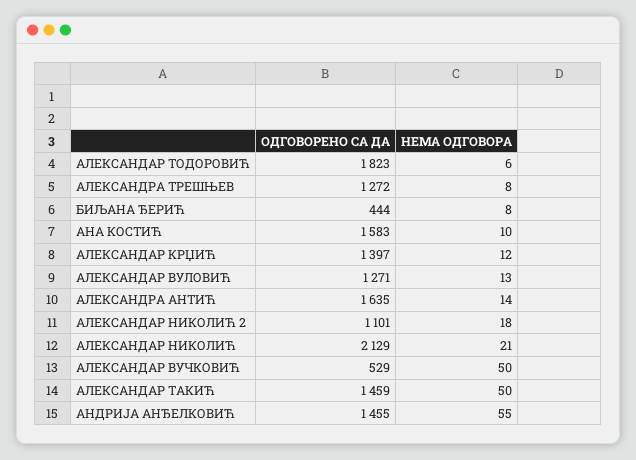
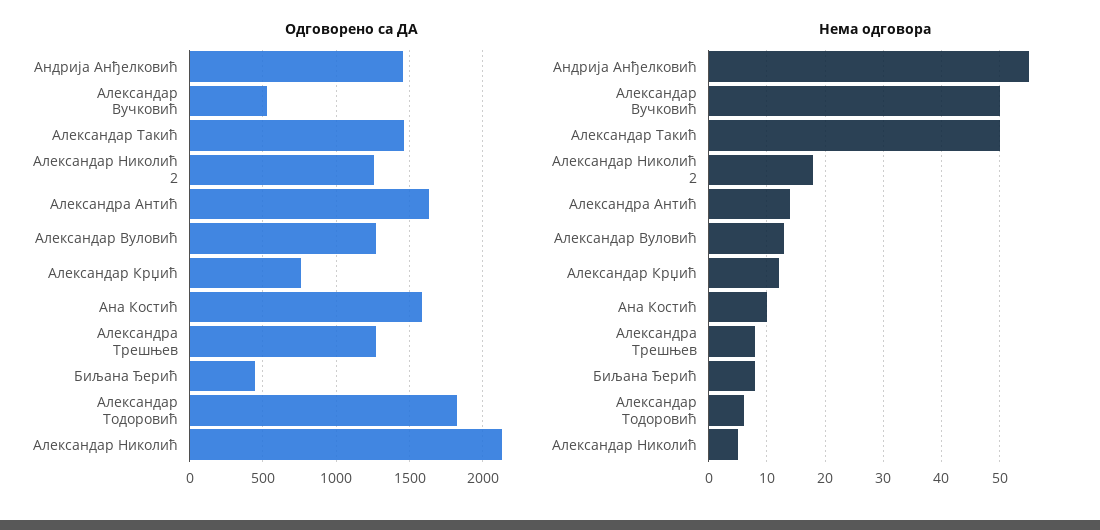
  {
    "ОДГОВОРЕНО СА ДА": {
      "АЛЕКСАНДАР ТОДОРОВИЋ": 1823,
      "АЛЕКСАНДРА ТРЕШЊЕВ": 1272,
      "БИЉАНА ЂЕРИЋ": 444,
      "АНА КОСТИЋ": 1583,
-     "АЛЕКСАНДАР КРЏИЋ": 1397,
+     "АЛЕКСАНДАР КРЏИЋ": 750,
      "АЛЕКСАНДАР ВУЛОВИЋ": 1271,
      "АЛЕКСАНДРА АНТИЋ": 1635,
-     "АЛЕКСАНДАР НИКОЛИЋ 2": 1101,
+     "АЛЕКСАНДАР НИКОЛИЋ 2": 1250,
      "АЛЕКСАНДАР НИКОЛИЋ": 2129,
      "АЛЕКСАНДАР ВУЧКОВИЋ": 529,
      "АЛЕКСАНДАР ТАКИЋ": 1459,
      "АНДРИЈА АНЂЕЛКОВИЋ": 1455
    },
    "НЕМА ОДГОВОРА": {
      "АЛЕКСАНДАР ТОДОРОВИЋ": 6,
      "АЛЕКСАНДРА ТРЕШЊЕВ": 8,
      "БИЉАНА ЂЕРИЋ": 8,
      "АНА КОСТИЋ": 10,
      "АЛЕКСАНДАР КРЏИЋ": 12,
      "АЛЕКСАНДАР ВУЛОВИЋ": 13,
      "АЛЕКСАНДРА АНТИЋ": 14,
      "АЛЕКСАНДАР НИКОЛИЋ 2": 18,
-     "АЛЕКСАНДАР НИКОЛИЋ": 21,
+     "АЛЕКСАНДАР НИКОЛИЋ": 5,
      "АЛЕКСАНДАР ВУЧКОВИЋ": 50,
      "АЛЕКСАНДАР ТАКИЋ": 50,
      "АНДРИЈА АНЂЕЛКОВИЋ": 55
    }
  }

